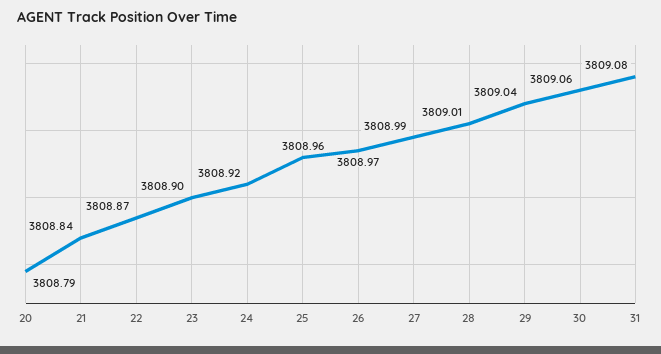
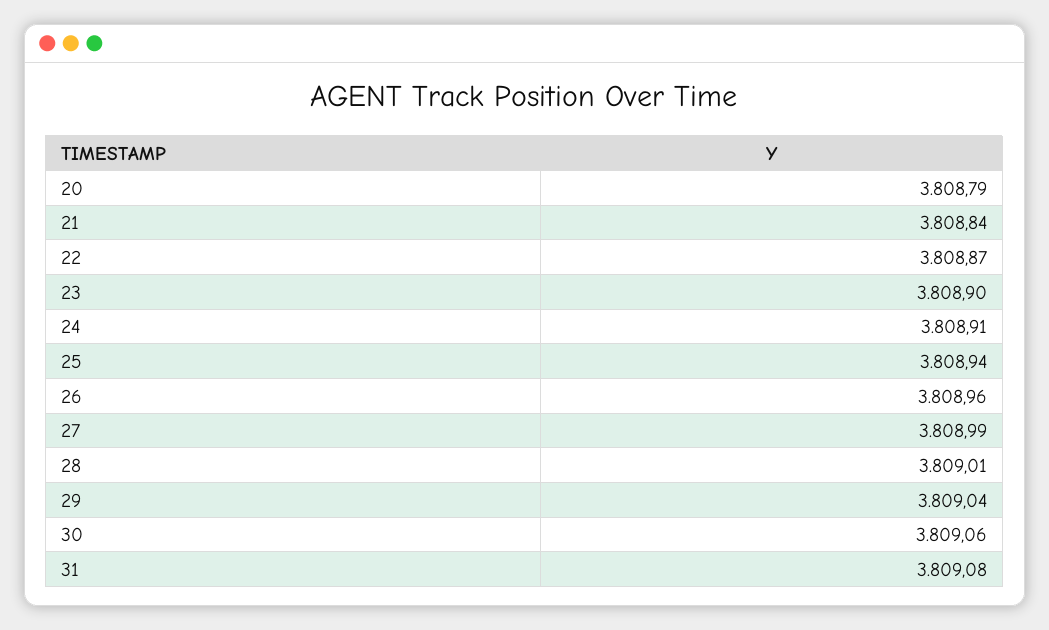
  {
    "20": 3808.79,
    "21": 3808.84,
    "22": 3808.87,
    "23": 3808.9,
-   "24": 3808.92,
+   "24": 3808.91,
-   "25": 3808.96,
+   "25": 3808.94,
-   "26": 3808.97,
+   "26": 3808.96,
    "27": 3808.99,
    "28": 3809.01,
    "29": 3809.04,
    "30": 3809.06,
    "31": 3809.08
  }

